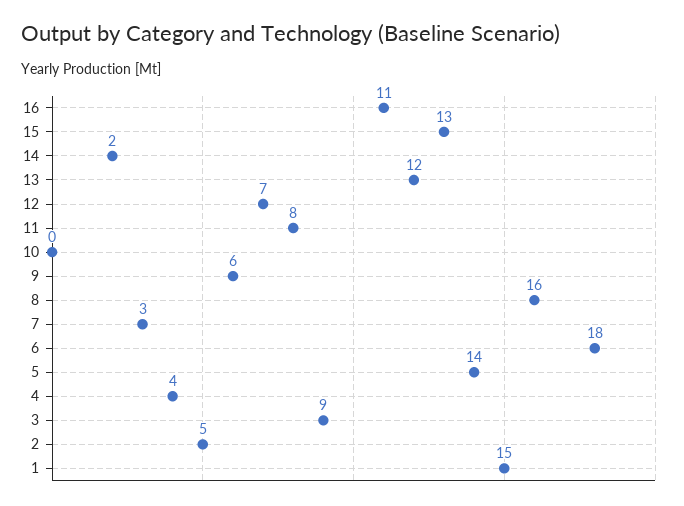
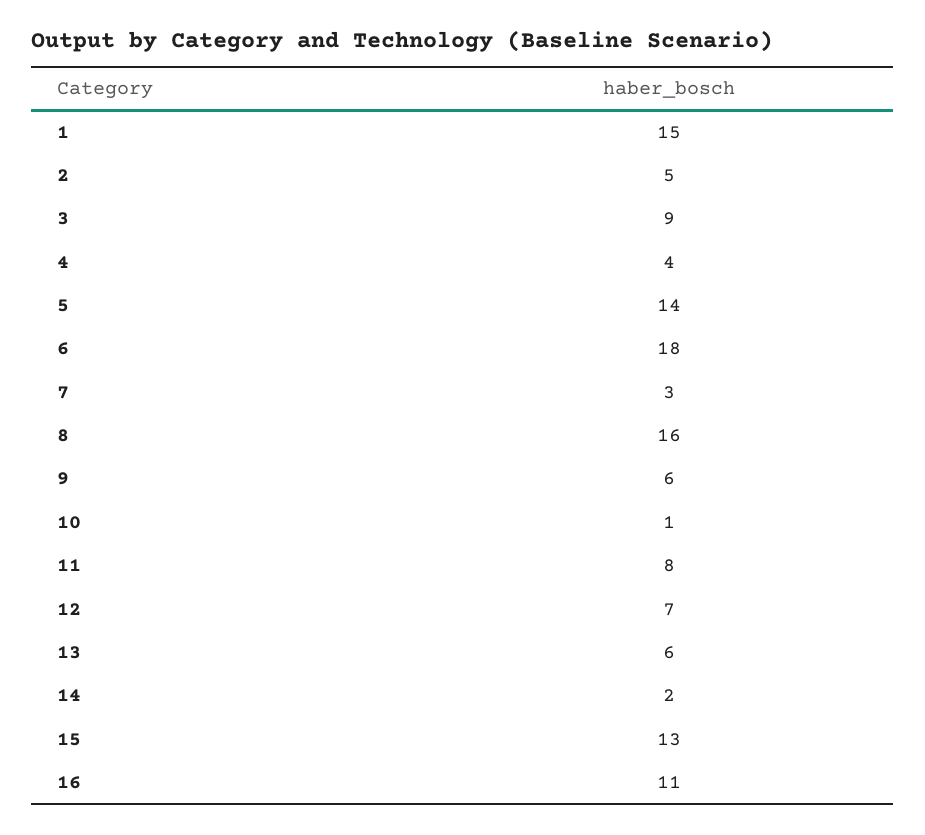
  {
    "16": 11,
    "15": 13,
    "14": 2,
-   "13": 12,
+   "13": 6,
    "12": 7,
    "11": 8,
-   "10": 0,
+   "10": 1,
    "9": 6,
    "8": 16,
    "7": 3,
    "6": 18,
    "5": 14,
    "4": 4,
    "3": 9,
    "2": 5,
    "1": 15
  }

